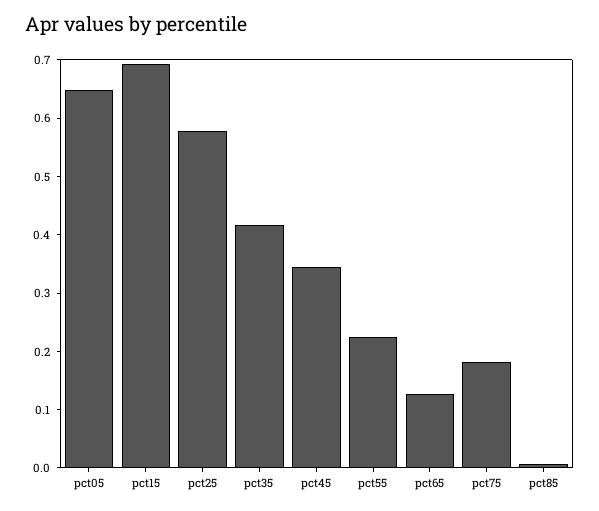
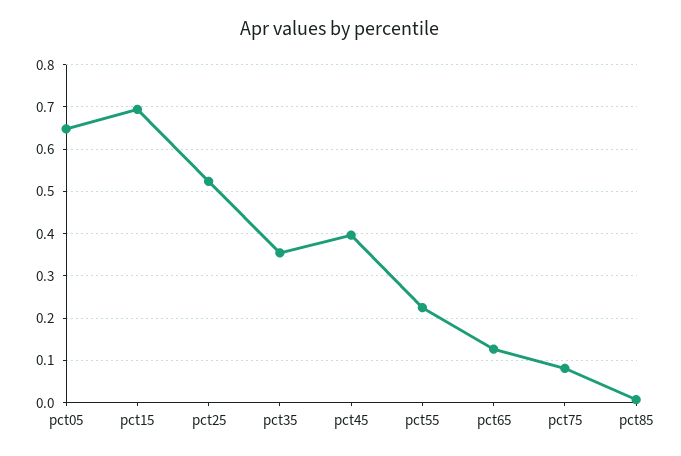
  {
    "pct05": 0.64,
    "pct15": 0.7,
-   "pct25": 0.58,
+   "pct25": 0.52,
-   "pct35": 0.42,
+   "pct35": 0.36,
-   "pct45": 0.34,
+   "pct45": 0.4,
    "pct55": 0.22,
    "pct65": 0.12,
-   "pct75": 0.18,
+   "pct75": 0.08,
    "pct85": 0
  }

